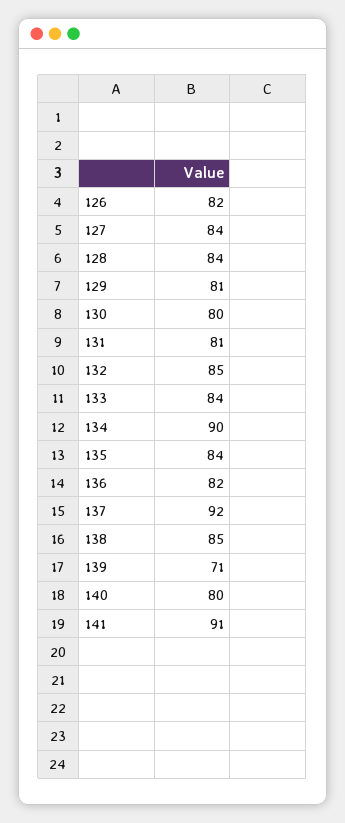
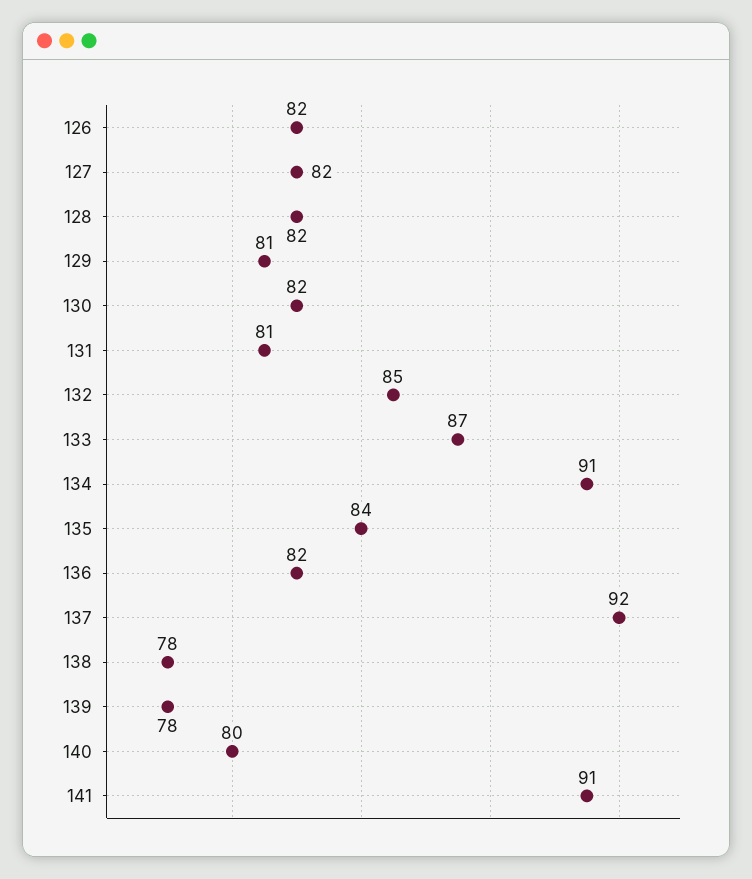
  {
    "126": 82,
-   "127": 84,
+   "127": 82,
-   "128": 84,
+   "128": 82,
    "129": 81,
-   "130": 80,
+   "130": 82,
    "131": 81,
    "132": 85,
-   "133": 84,
+   "133": 87,
-   "134": 90,
+   "134": 91,
    "135": 84,
    "136": 82,
    "137": 92,
-   "138": 85,
+   "138": 78,
-   "139": 71,
+   "139": 78,
    "140": 80,
    "141": 91
  }

